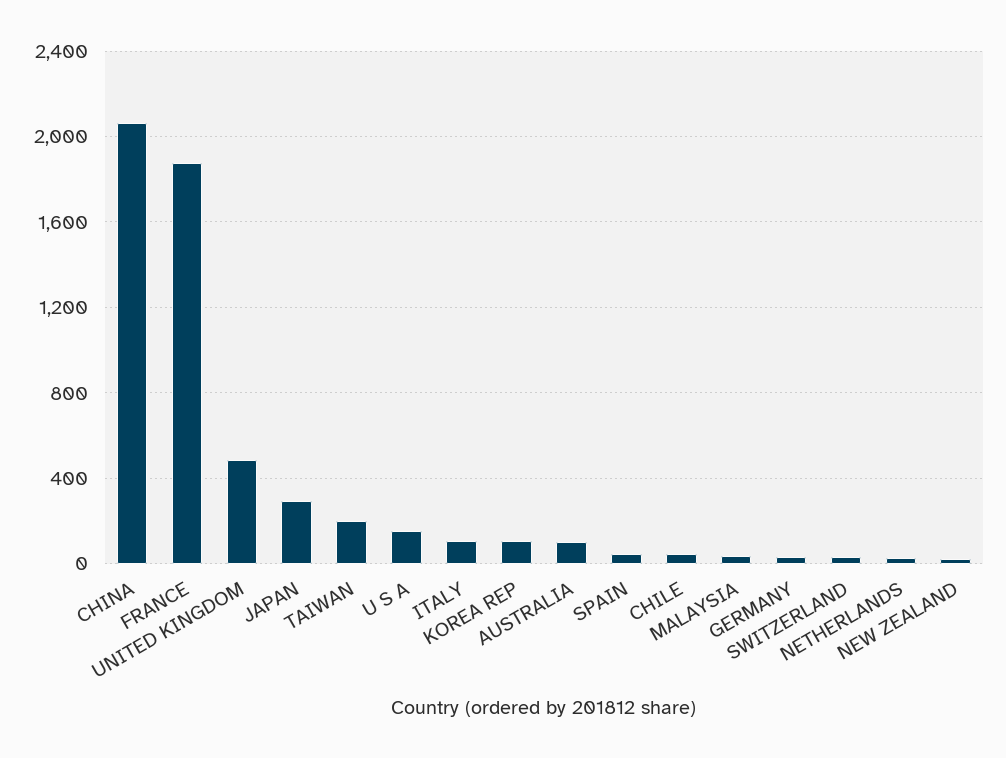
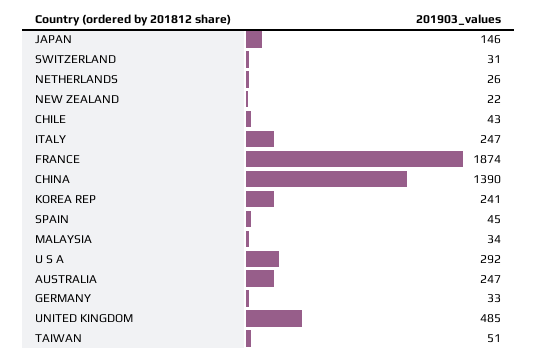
  {
-   "CHINA": 2050,
+   "CHINA": 1390,
    "FRANCE": 1874,
    "UNITED KINGDOM": 485,
-   "JAPAN": 300,
+   "JAPAN": 146,
-   "TAIWAN": 200,
+   "TAIWAN": 51,
-   "U S A": 150,
+   "U S A": 292,
-   "ITALY": 100,
+   "ITALY": 247,
-   "KOREA REP": 100,
+   "KOREA REP": 241,
-   "AUSTRALIA": 100,
+   "AUSTRALIA": 247,
    "SPAIN": 45,
    "CHILE": 43,
    "MALAYSIA": 34,
    "GERMANY": 33,
    "SWITZERLAND": 31,
    "NETHERLANDS": 26,
    "NEW ZEALAND": 22
  }

